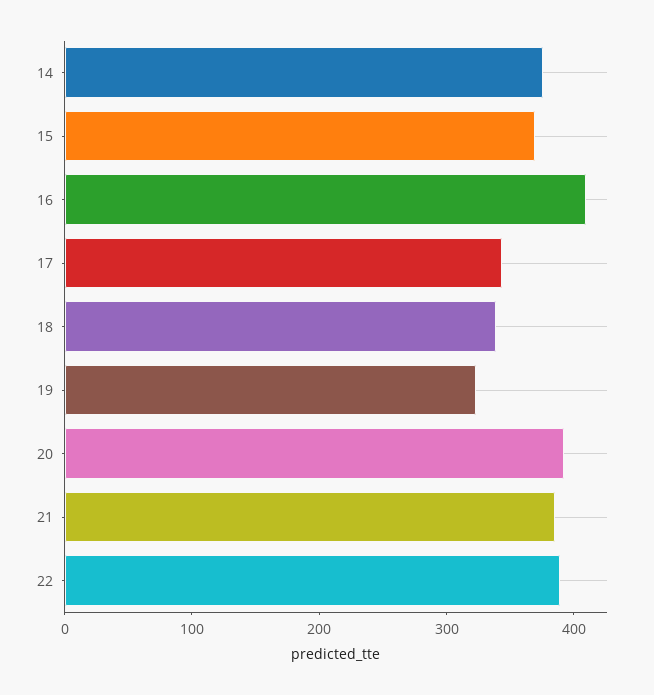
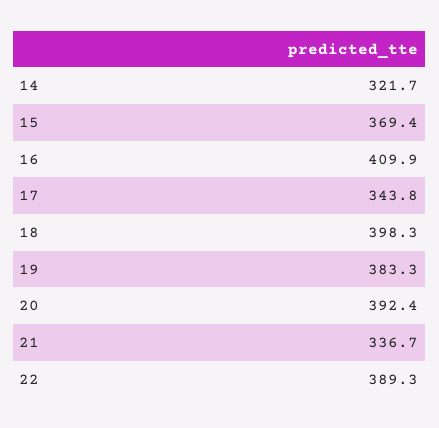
  {
-   "14": 380,
+   "14": 321.7,
    "15": 369.4,
    "16": 409.9,
    "17": 343.8,
-   "18": 340,
+   "18": 398.3,
-   "19": 320,
+   "19": 383.3,
    "20": 392.4,
-   "21": 380,
+   "21": 336.7,
    "22": 389.3
  }

